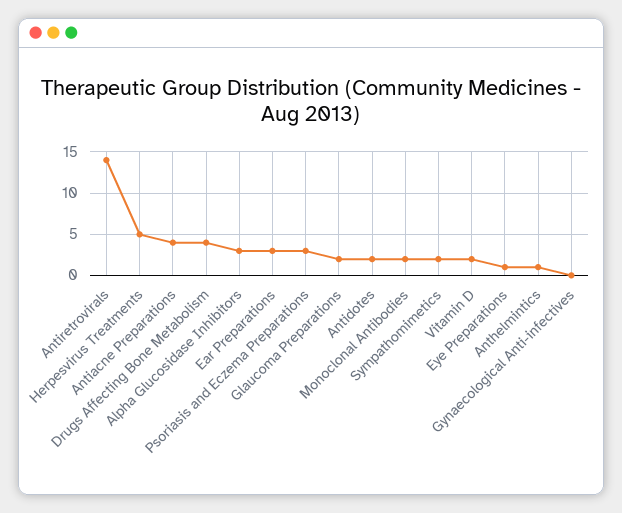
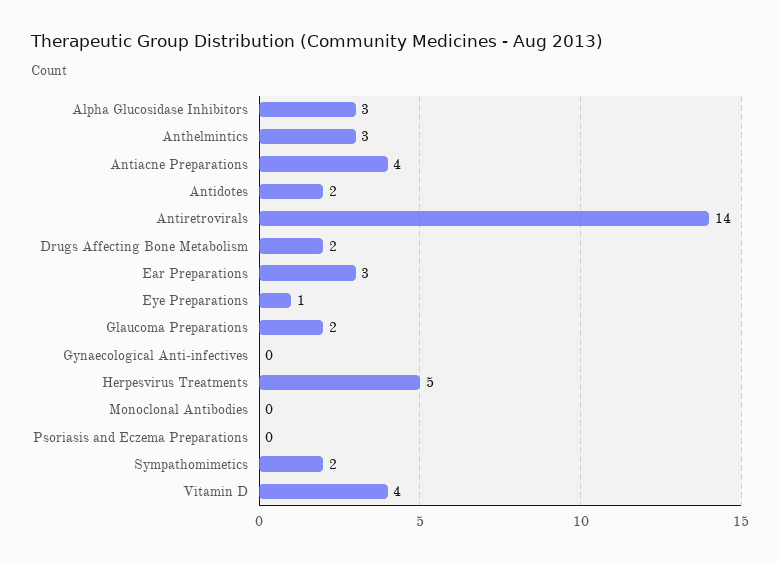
  {
    "Antiretrovirals": 14,
    "Herpesvirus Treatments": 5,
    "Antiacne Preparations": 4,
-   "Drugs Affecting Bone Metabolism": 4,
+   "Drugs Affecting Bone Metabolism": 2,
    "Alpha Glucosidase Inhibitors": 3,
    "Ear Preparations": 3,
-   "Psoriasis and Eczema Preparations": 3,
+   "Psoriasis and Eczema Preparations": 0,
    "Glaucoma Preparations": 2,
    "Antidotes": 2,
-   "Monoclonal Antibodies": 2,
+   "Monoclonal Antibodies": 0,
    "Sympathomimetics": 2,
-   "Vitamin D": 2,
+   "Vitamin D": 4,
    "Eye Preparations": 1,
-   "Anthelmintics": 1,
+   "Anthelmintics": 3,
    "Gynaecological Anti-infectives": 0
  }

